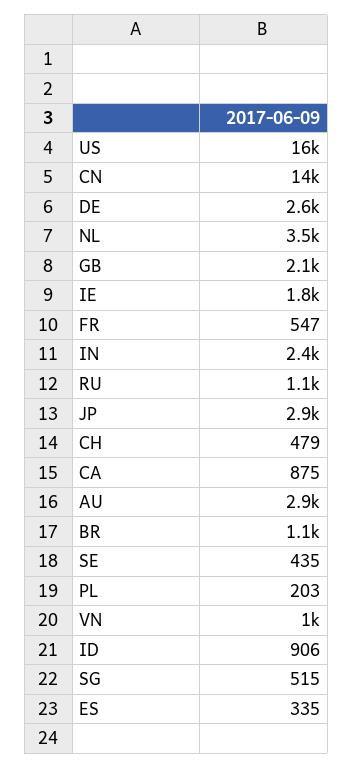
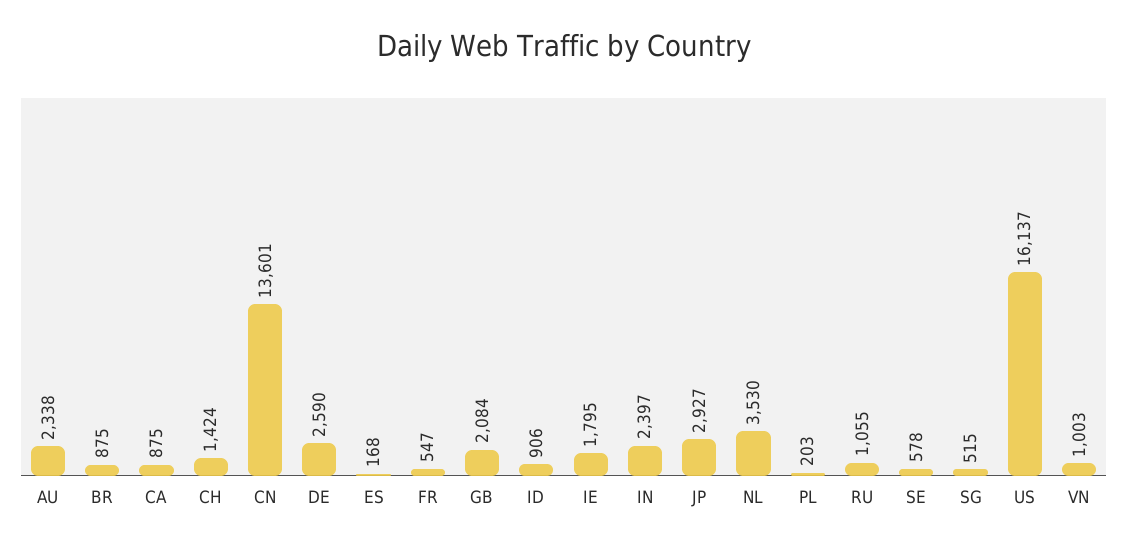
  {
    "US": 16137,
    "CN": 13601,
    "DE": 2590,
    "NL": 3530,
    "GB": 2084,
    "IE": 1795,
    "FR": 547,
    "IN": 2397,
    "RU": 1055,
    "JP": 2927,
-   "CH": 479,
+   "CH": 1424,
    "CA": 875,
-   "AU": 2900,
+   "AU": 2338,
-   "BR": 1100,
+   "BR": 875,
-   "SE": 435,
+   "SE": 578,
    "PL": 203,
    "VN": 1003,
    "ID": 906,
    "SG": 515,
-   "ES": 335
+   "ES": 168
  }

